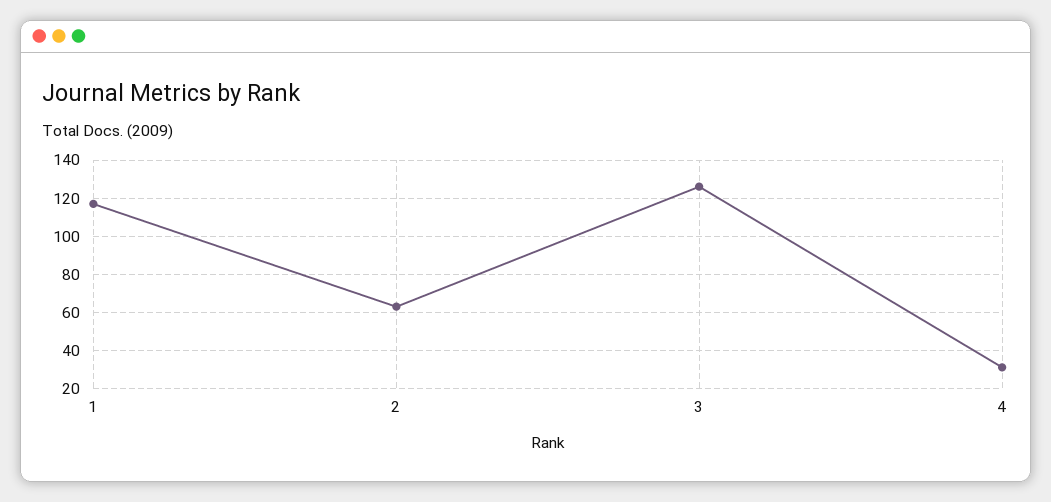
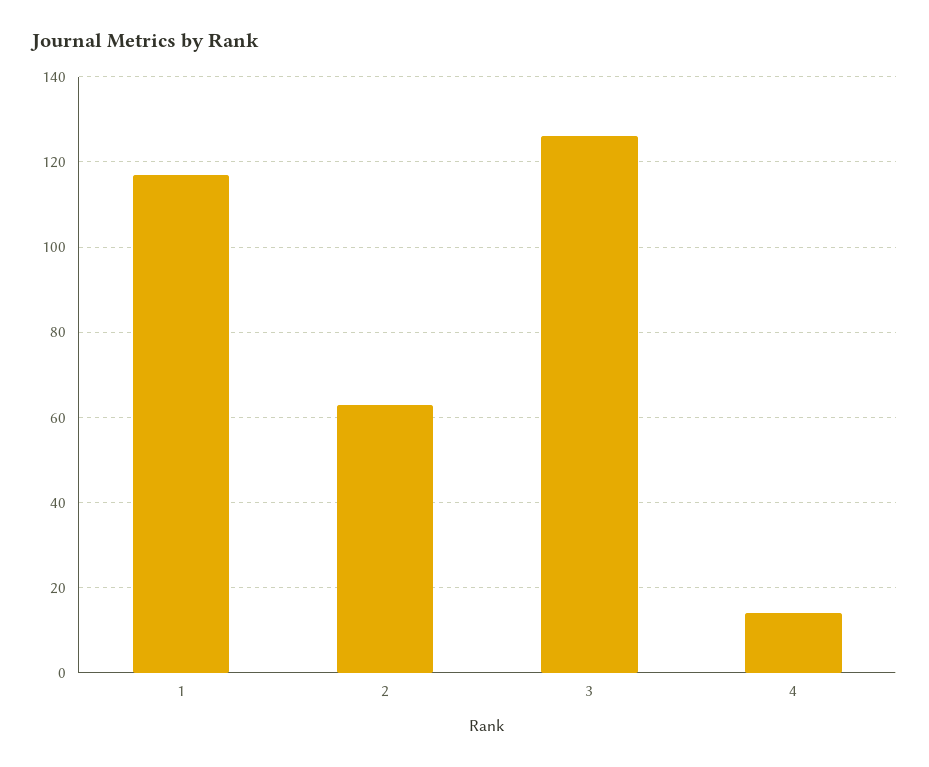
  {
    "1": 115,
    "2": 65,
    "3": 125,
-   "4": 30
+   "4": 15
  }

